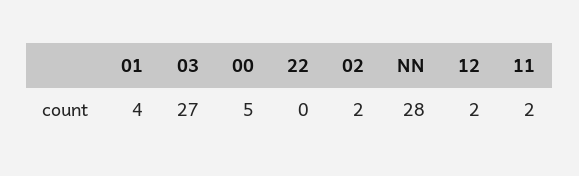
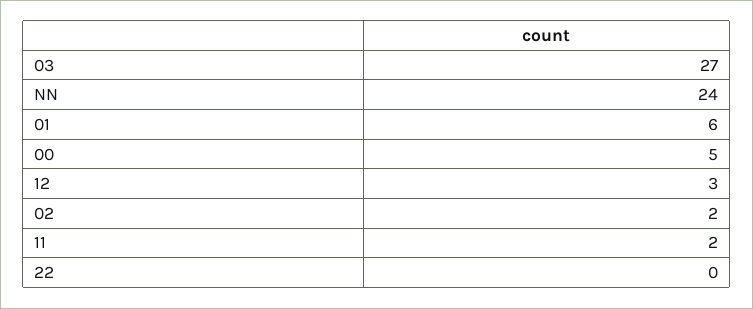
  {
-   "01": 4,
+   "01": 6,
    "03": 27,
    "00": 5,
    "22": 0,
    "02": 2,
-   "NN": 28,
+   "NN": 24,
-   "12": 2,
+   "12": 3,
    "11": 2
  }

